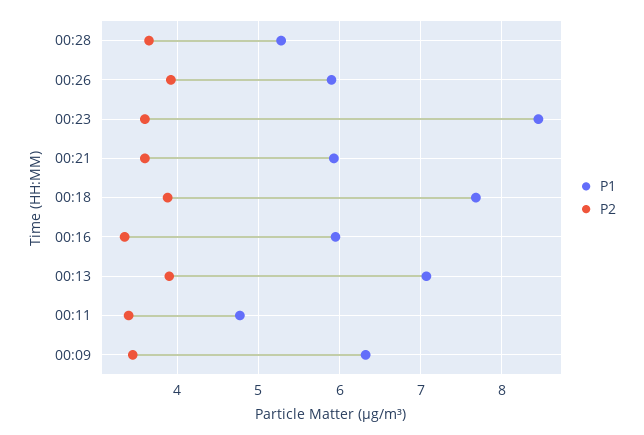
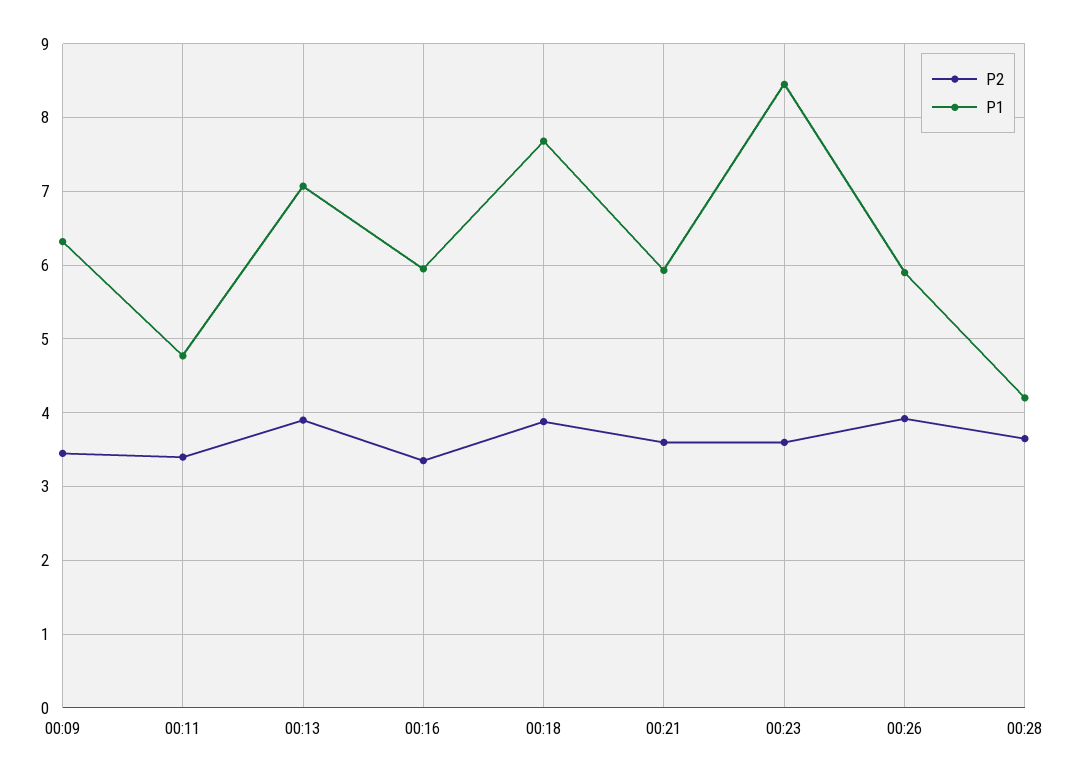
  {
    "P1": {
-     "00:28": 5.3,
+     "00:28": 4.2,
      "00:26": 5.9,
      "00:23": 8.5,
      "00:21": 5.9,
      "00:18": 7.7,
      "00:16": 6,
      "00:13": 7.1,
      "00:11": 4.8,
      "00:09": 6.3
    },
    "P2": {
      "00:28": 3.7,
      "00:26": 3.9,
      "00:23": 3.6,
      "00:21": 3.6,
      "00:18": 3.9,
      "00:16": 3.4,
      "00:13": 3.9,
      "00:11": 3.4,
      "00:09": 3.5
    }
  }

